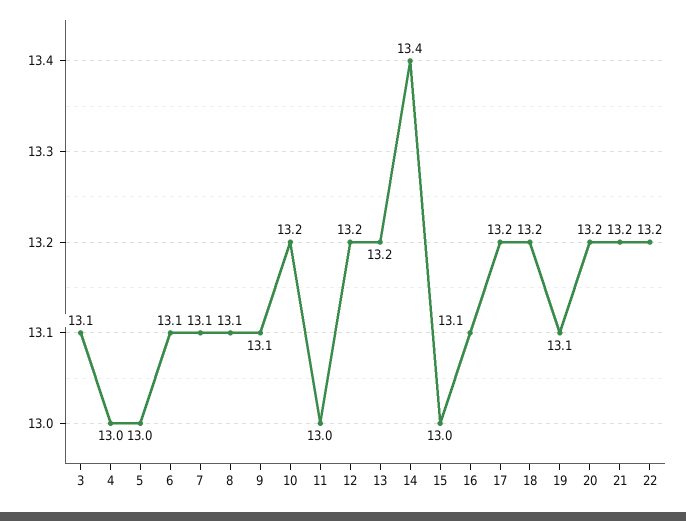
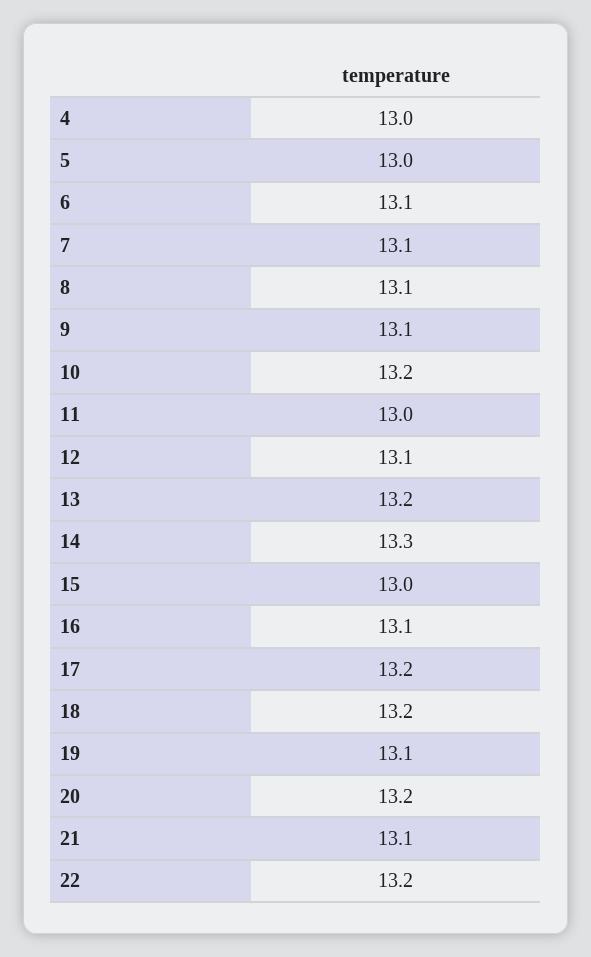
  {
-   "3": 13.1,
    "4": 13,
    "5": 13,
    "6": 13.1,
    "7": 13.1,
    "8": 13.1,
    "9": 13.1,
    "10": 13.2,
    "11": 13,
-   "12": 13.2,
+   "12": 13.1,
    "13": 13.2,
-   "14": 13.4,
+   "14": 13.3,
    "15": 13,
    "16": 13.1,
    "17": 13.2,
    "18": 13.2,
    "19": 13.1,
    "20": 13.2,
-   "21": 13.2,
+   "21": 13.1,
    "22": 13.2
  }

